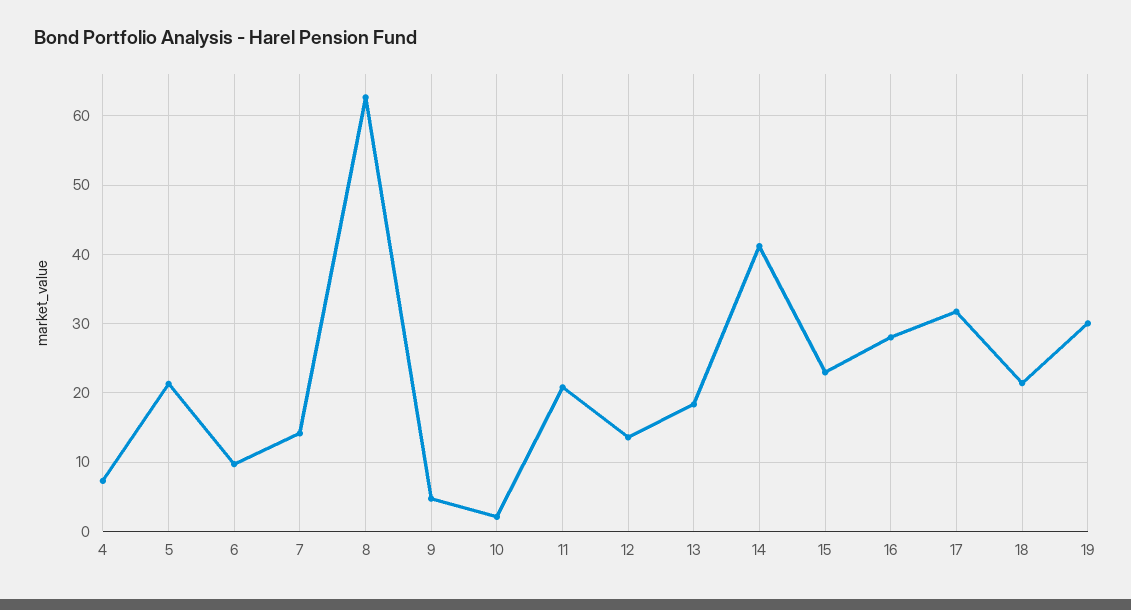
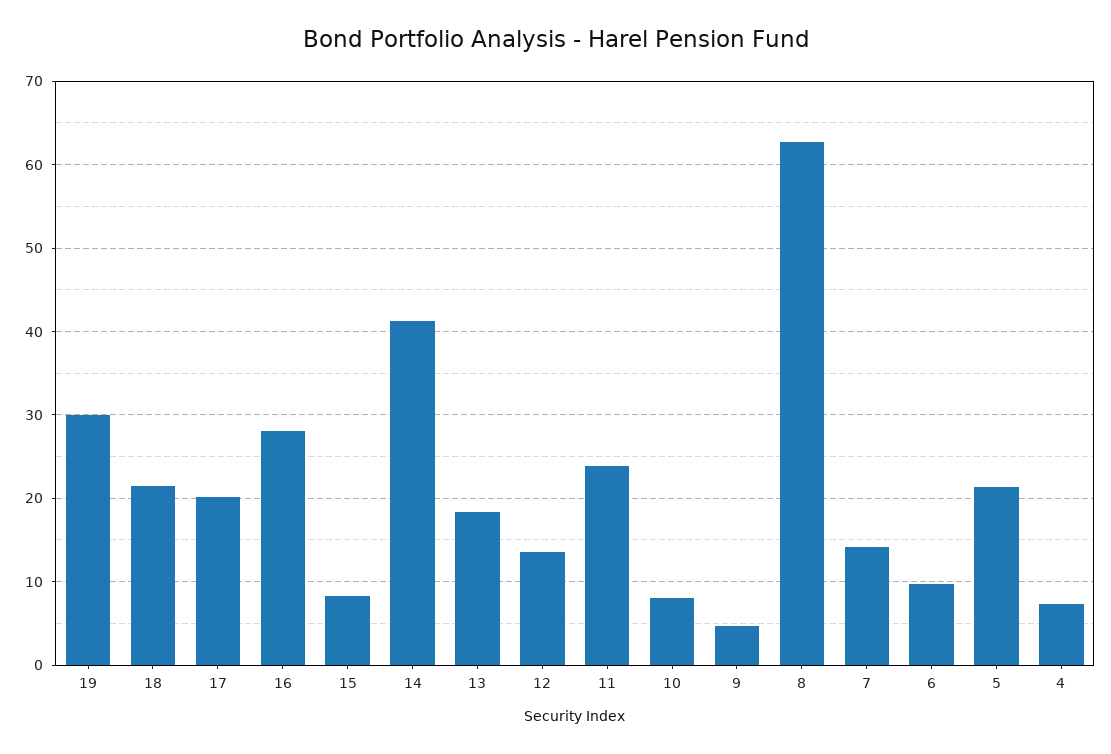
  {
    "4": 7,
    "5": 21,
    "6": 10,
    "7": 14,
    "8": 63,
    "9": 5,
-   "10": 2,
+   "10": 8,
-   "11": 21,
+   "11": 24,
    "12": 14,
    "13": 18,
    "14": 41,
-   "15": 23,
+   "15": 8,
    "16": 28,
-   "17": 32,
+   "17": 20,
    "18": 21,
    "19": 30
  }

